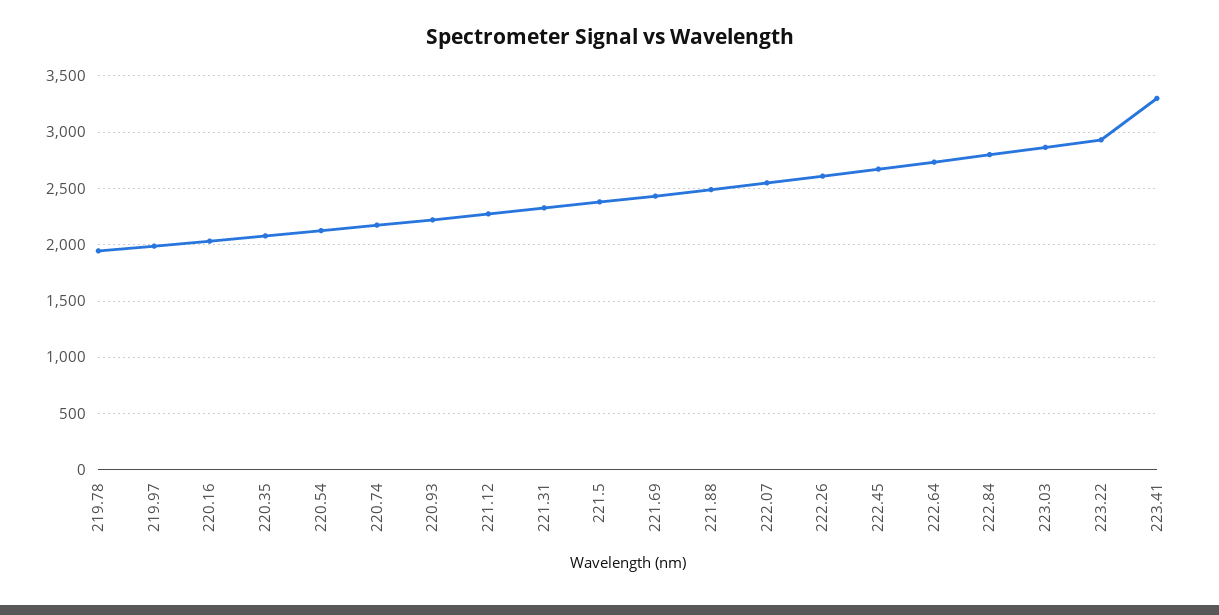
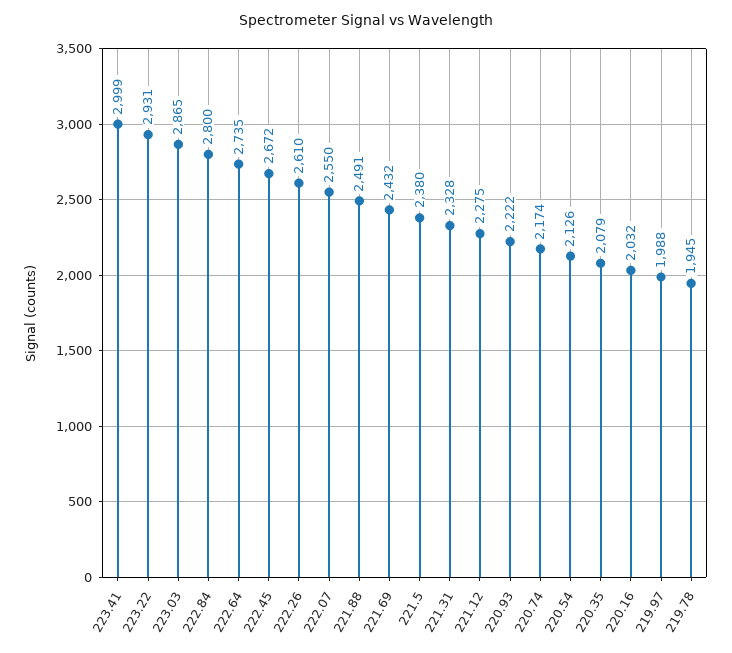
  {
    "219.78": 1945,
    "219.97": 1988,
    "220.16": 2032,
    "220.35": 2079,
    "220.54": 2126,
    "220.74": 2174,
    "220.93": 2222,
    "221.12": 2275,
    "221.31": 2328,
    "221.5": 2380,
    "221.69": 2432,
    "221.88": 2491,
    "222.07": 2550,
    "222.26": 2610,
    "222.45": 2672,
    "222.64": 2735,
    "222.84": 2800,
    "223.03": 2865,
    "223.22": 2931,
-   "223.41": 3300
+   "223.41": 2999
  }

